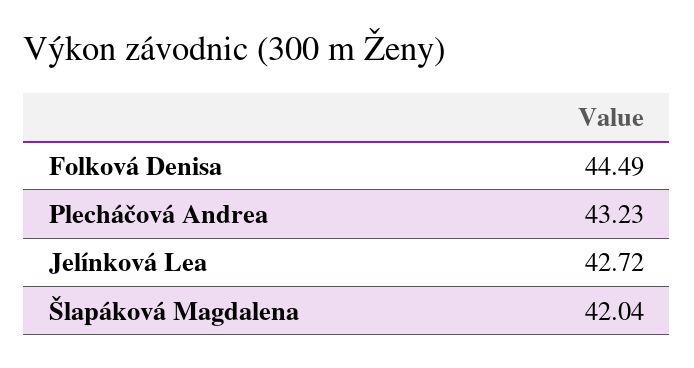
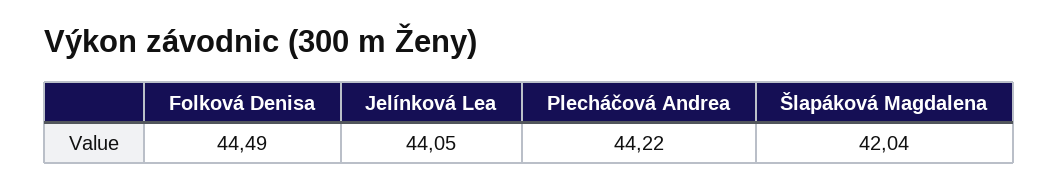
  {
    "Folková Denisa": 44.49,
-   "Plecháčová Andrea": 43.23,
+   "Plecháčová Andrea": 44.22,
-   "Jelínková Lea": 42.72,
+   "Jelínková Lea": 44.05,
    "Šlapáková Magdalena": 42.04
  }

